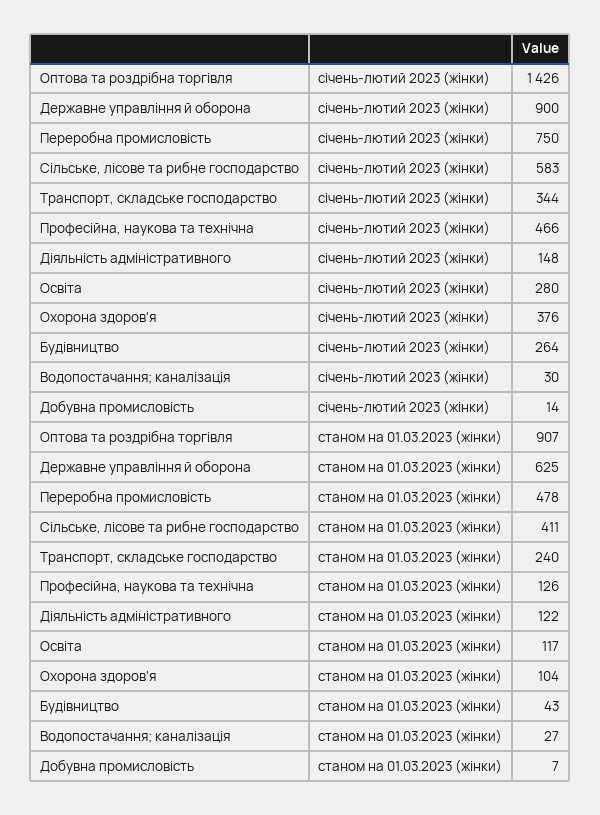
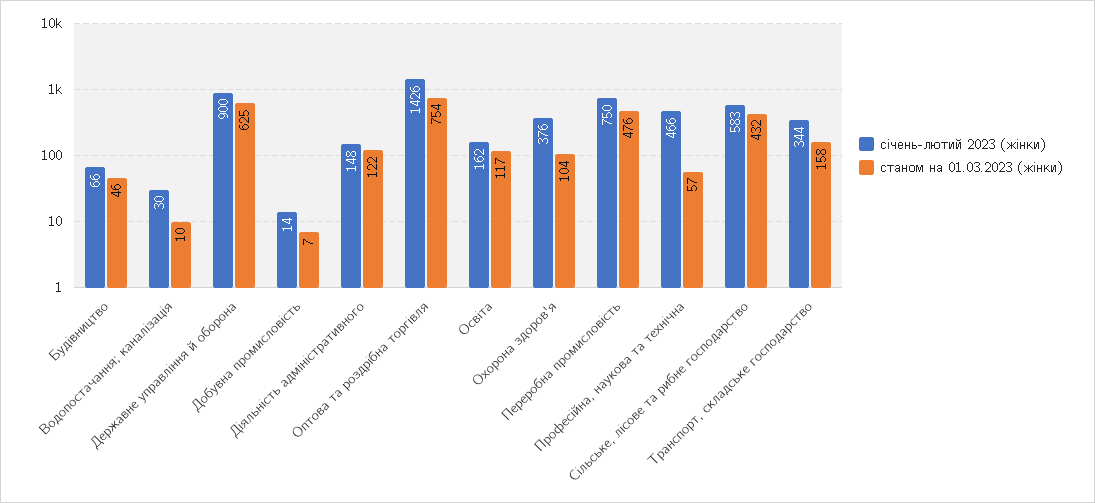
  {
    "січень-лютий 2023 (жінки)": {
      "Оптова та роздрібна торгівля": 1426,
      "Державне управління й оборона": 900,
      "Переробна промисловість": 750,
      "Сільське, лісове та рибне господарство": 583,
      "Транспорт, складське господарство": 344,
      "Професійна, наукова та технічна": 466,
      "Діяльність адміністративного": 148,
-     "Освіта": 280,
+     "Освіта": 162,
      "Охорона здоров'я": 376,
-     "Будівництво": 264,
+     "Будівництво": 66,
      "Водопостачання; каналізація": 30,
      "Добувна промисловість": 14
    },
    "станом на 01.03.2023 (жінки)": {
-     "Оптова та роздрібна торгівля": 907,
+     "Оптова та роздрібна торгівля": 754,
      "Державне управління й оборона": 625,
-     "Переробна промисловість": 478,
+     "Переробна промисловість": 476,
-     "Сільське, лісове та рибне господарство": 411,
+     "Сільське, лісове та рибне господарство": 432,
-     "Транспорт, складське господарство": 240,
+     "Транспорт, складське господарство": 158,
-     "Професійна, наукова та технічна": 126,
+     "Професійна, наукова та технічна": 57,
      "Діяльність адміністративного": 122,
      "Освіта": 117,
      "Охорона здоров'я": 104,
-     "Будівництво": 43,
+     "Будівництво": 46,
-     "Водопостачання; каналізація": 27,
+     "Водопостачання; каналізація": 10,
      "Добувна промисловість": 7
    }
  }

